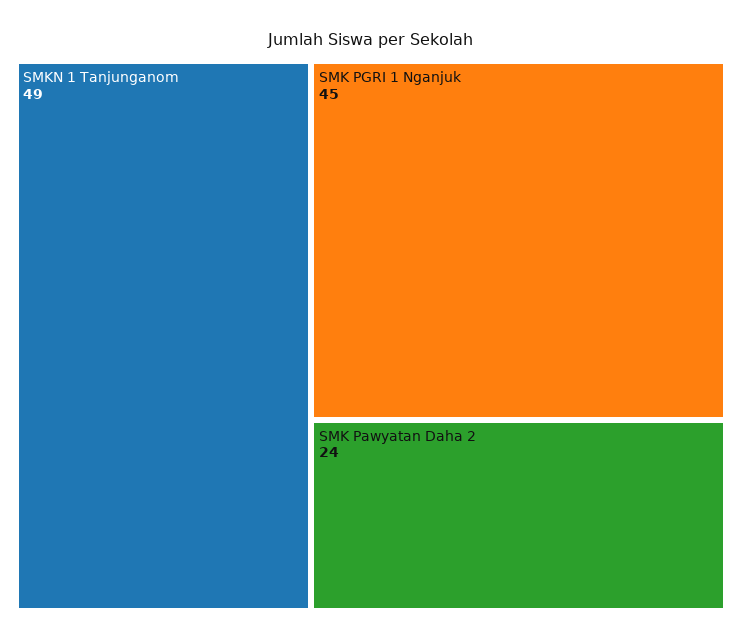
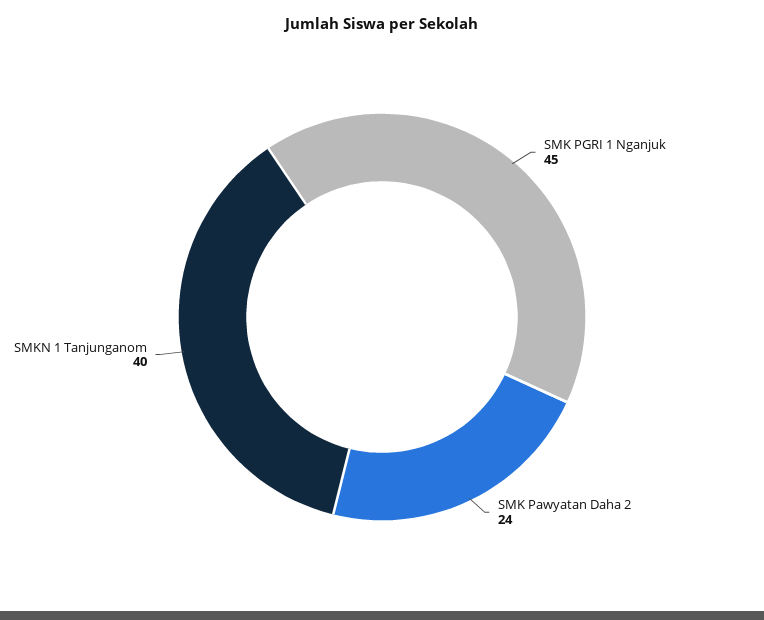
  {
-   "SMKN 1 Tanjunganom": 49,
+   "SMKN 1 Tanjunganom": 40,
    "SMK PGRI 1 Nganjuk": 45,
    "SMK Pawyatan Daha 2": 24
  }

